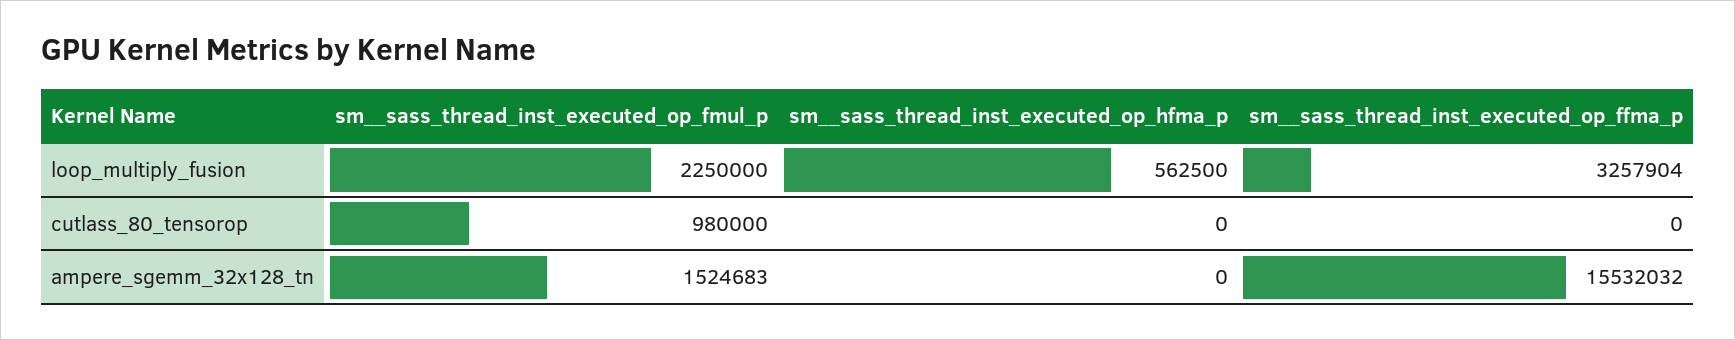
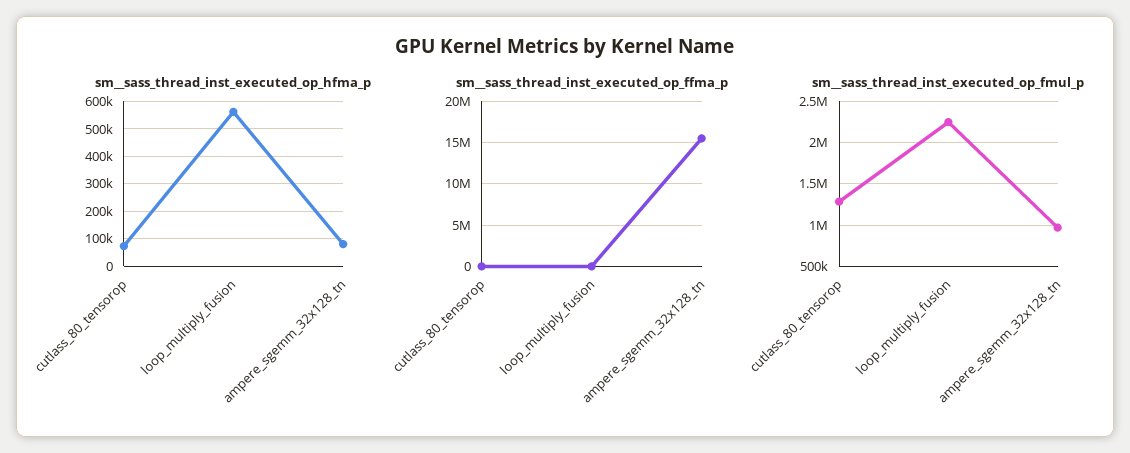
  {
    "sm__sass_thread_inst_executed_op_fmul_p": {
      "loop_multiply_fusion": 2250000,
-     "cutlass_80_tensorop": 980000,
+     "cutlass_80_tensorop": 1300000,
-     "ampere_sgemm_32x128_tn": 1524683
+     "ampere_sgemm_32x128_tn": 1000000
    },
    "sm__sass_thread_inst_executed_op_hfma_p": {
      "loop_multiply_fusion": 562500,
-     "cutlass_80_tensorop": 0,
+     "cutlass_80_tensorop": 75000,
-     "ampere_sgemm_32x128_tn": 0
+     "ampere_sgemm_32x128_tn": 75000
    },
    "sm__sass_thread_inst_executed_op_ffma_p": {
-     "loop_multiply_fusion": 3257904,
+     "loop_multiply_fusion": 0,
      "cutlass_80_tensorop": 0,
      "ampere_sgemm_32x128_tn": 15532032
    }
  }

